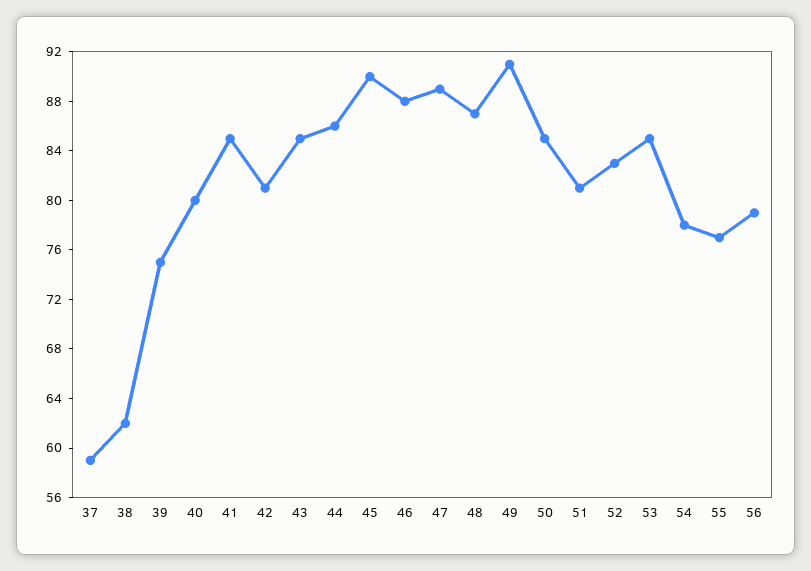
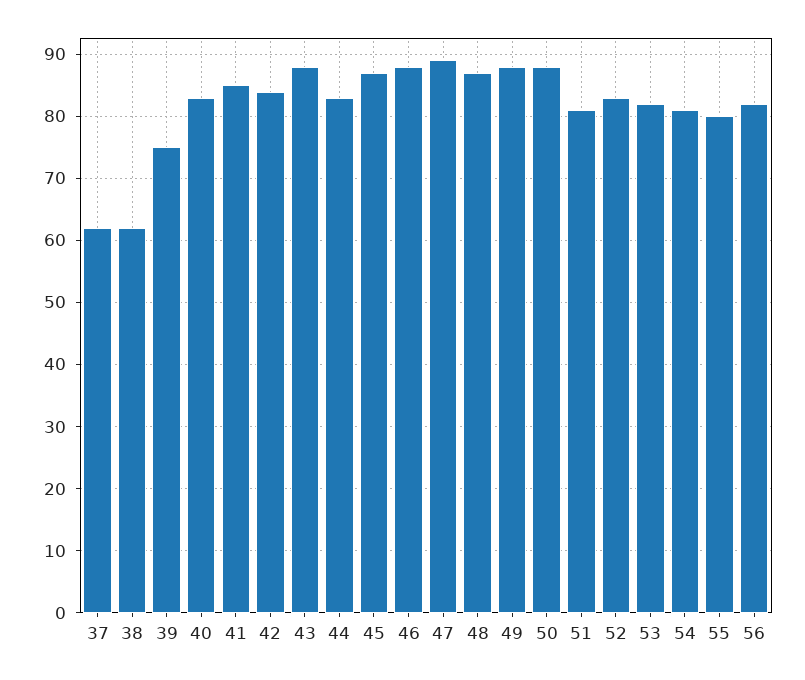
  {
-   "37": 59,
+   "37": 62,
    "38": 62,
    "39": 75,
-   "40": 80,
+   "40": 83,
    "41": 85,
-   "42": 81,
+   "42": 84,
-   "43": 85,
+   "43": 88,
-   "44": 86,
+   "44": 83,
-   "45": 90,
+   "45": 87,
    "46": 88,
    "47": 89,
    "48": 87,
-   "49": 91,
+   "49": 88,
-   "50": 85,
+   "50": 88,
    "51": 81,
    "52": 83,
-   "53": 85,
+   "53": 82,
-   "54": 78,
+   "54": 81,
-   "55": 77,
+   "55": 80,
-   "56": 79
+   "56": 82
  }

